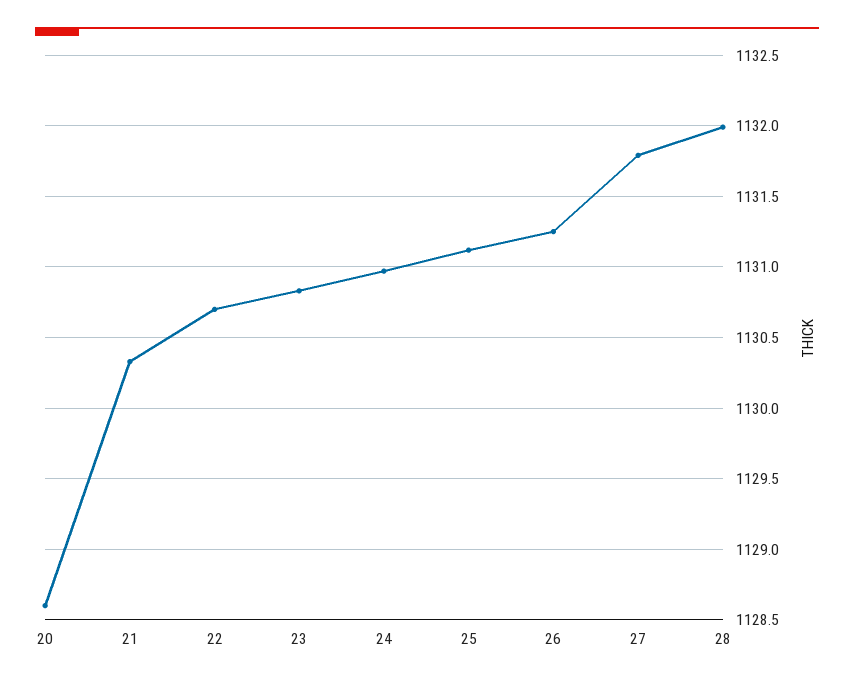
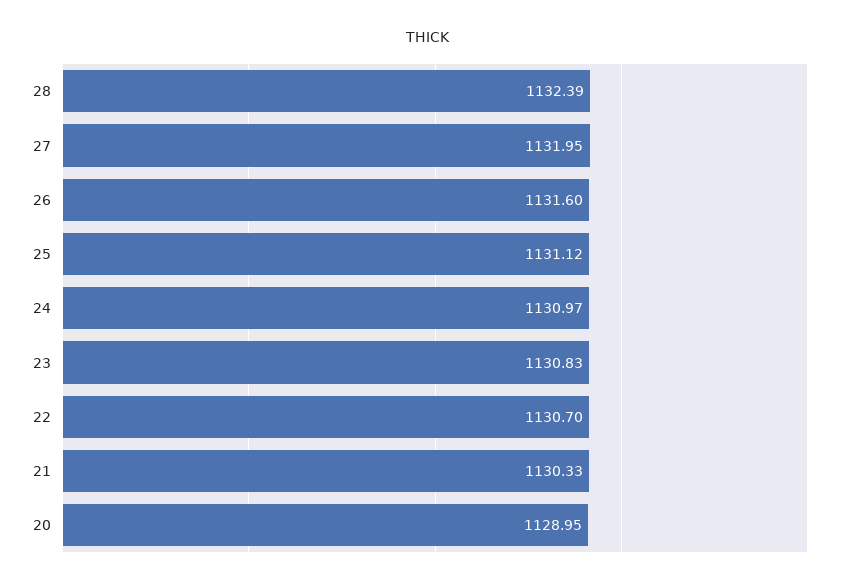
  {
-   "20": 1128.6,
+   "20": 1128.95,
    "21": 1130.33,
    "22": 1130.7,
    "23": 1130.83,
    "24": 1130.97,
    "25": 1131.12,
-   "26": 1131.25,
+   "26": 1131.6,
-   "27": 1131.8,
+   "27": 1131.95,
-   "28": 1132
+   "28": 1132.39
  }

